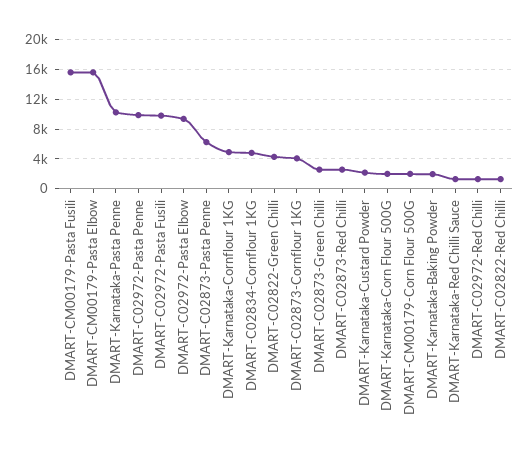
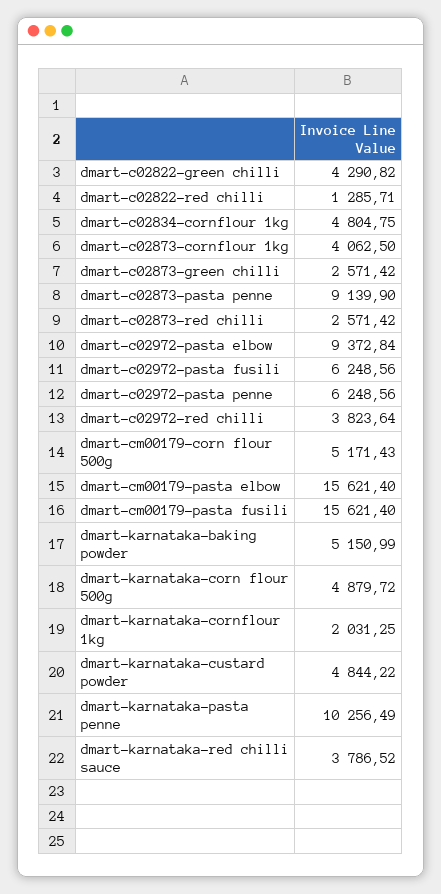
  {
    "DMART-CM00179-Pasta Fusili": 15621.4,
    "DMART-CM00179-Pasta Elbow": 15621.4,
    "DMART-Karnataka-Pasta Penne": 10256.49,
-   "DMART-C02972-Pasta Penne": 10000,
+   "DMART-C02972-Pasta Penne": 6248.56,
-   "DMART-C02972-Pasta Fusili": 10000,
+   "DMART-C02972-Pasta Fusili": 6248.56,
    "DMART-C02972-Pasta Elbow": 9372.84,
-   "DMART-C02873-Pasta Penne": 6000,
+   "DMART-C02873-Pasta Penne": 9139.9,
-   "DMART-Karnataka-Cornflour 1KG": 5000,
+   "DMART-Karnataka-Cornflour 1KG": 2031.25,
    "DMART-C02834-Cornflour 1KG": 4804.75,
    "DMART-C02822-Green Chilli": 4290.82,
    "DMART-C02873-Cornflour 1KG": 4062.5,
    "DMART-C02873-Green Chilli": 2571.42,
    "DMART-C02873-Red Chilli": 2571.42,
-   "DMART-Karnataka-Custard Powder": 2000,
+   "DMART-Karnataka-Custard Powder": 4844.22,
-   "DMART-Karnataka-Corn Flour 500G": 2000,
+   "DMART-Karnataka-Corn Flour 500G": 4879.72,
-   "DMART-CM00179-Corn Flour 500G": 2000,
+   "DMART-CM00179-Corn Flour 500G": 5171.43,
-   "DMART-Karnataka-Baking Powder": 2000,
+   "DMART-Karnataka-Baking Powder": 5150.99,
-   "DMART-Karnataka-Red Chilli Sauce": 1000,
+   "DMART-Karnataka-Red Chilli Sauce": 3786.52,
-   "DMART-C02972-Red Chilli": 1000,
+   "DMART-C02972-Red Chilli": 3823.64,
    "DMART-C02822-Red Chilli": 1285.71
  }

